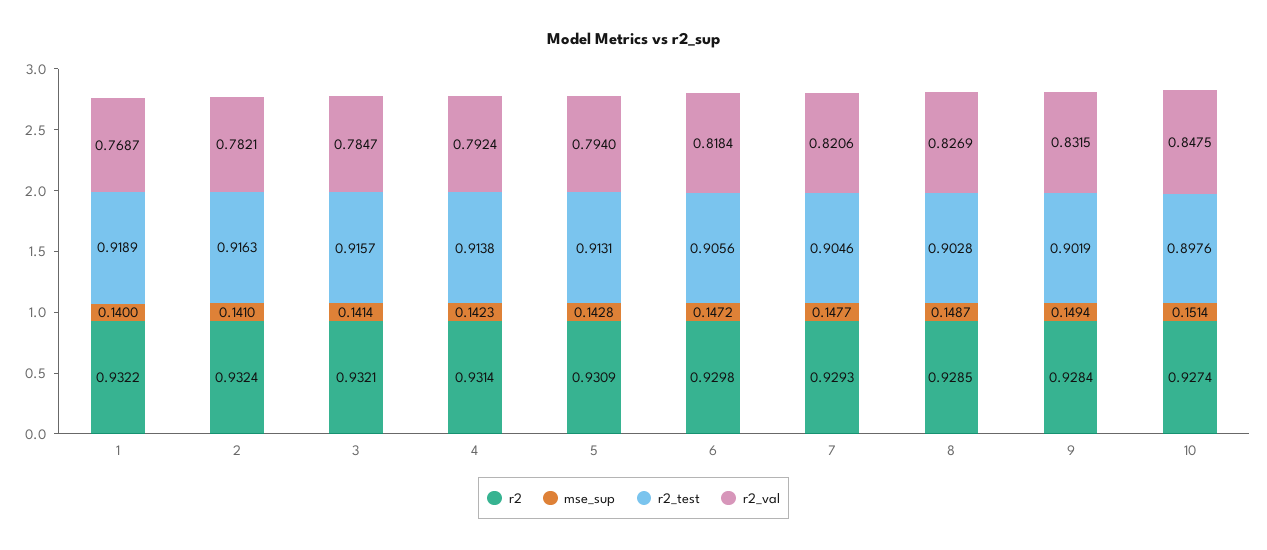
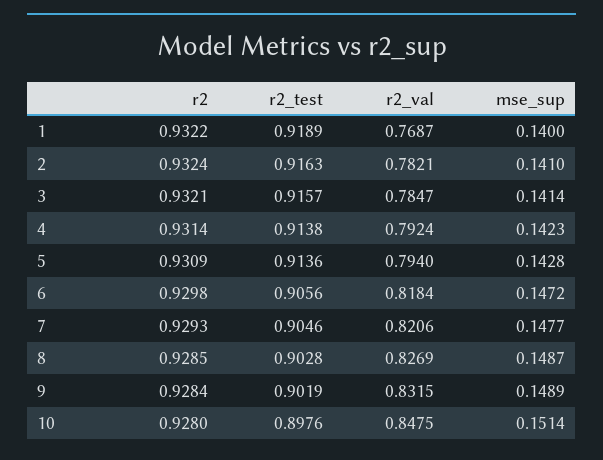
  {
    "r2": {
      "1": 0.9322,
      "2": 0.9324,
      "3": 0.9321,
      "4": 0.9314,
      "5": 0.9309,
      "6": 0.9298,
      "7": 0.9293,
      "8": 0.9285,
      "9": 0.9284,
-     "10": 0.9274
+     "10": 0.928
    },
    "mse_sup": {
      "1": 0.14,
      "2": 0.141,
      "3": 0.1414,
      "4": 0.1423,
      "5": 0.1428,
      "6": 0.1472,
      "7": 0.1477,
      "8": 0.1487,
-     "9": 0.1494,
+     "9": 0.1489,
      "10": 0.1514
    },
    "r2_test": {
      "1": 0.9189,
      "2": 0.9163,
      "3": 0.9157,
      "4": 0.9138,
-     "5": 0.9131,
+     "5": 0.9136,
      "6": 0.9056,
      "7": 0.9046,
      "8": 0.9028,
      "9": 0.9019,
      "10": 0.8976
    },
    "r2_val": {
      "1": 0.7687,
      "2": 0.7821,
      "3": 0.7847,
      "4": 0.7924,
      "5": 0.794,
      "6": 0.8184,
      "7": 0.8206,
      "8": 0.8269,
      "9": 0.8315,
      "10": 0.8475
    }
  }

